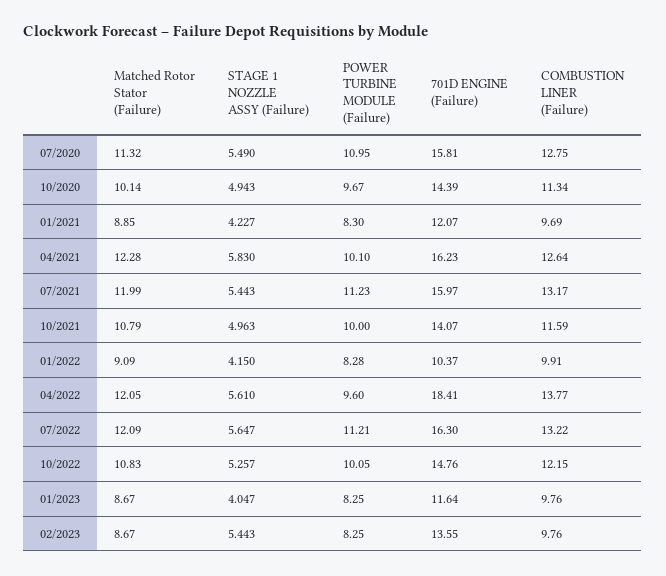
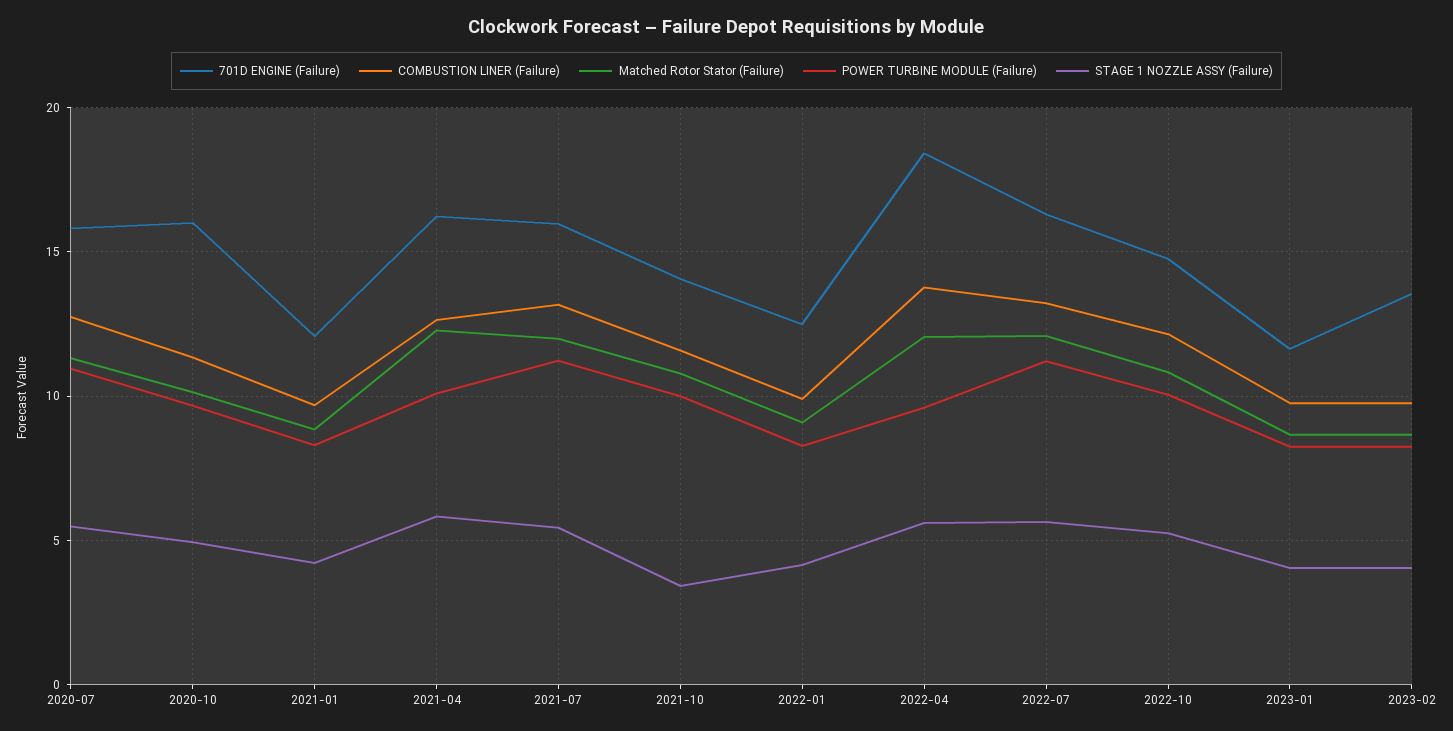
  {
    "Matched Rotor Stator (Failure)": {
      "07/2020": 11.32,
      "10/2020": 10.14,
      "01/2021": 8.85,
      "04/2021": 12.28,
      "07/2021": 11.99,
      "10/2021": 10.79,
      "01/2022": 9.09,
      "04/2022": 12.05,
      "07/2022": 12.09,
      "10/2022": 10.83,
      "01/2023": 8.67,
      "02/2023": 8.67
    },
    "STAGE 1 NOZZLE ASSY (Failure)": {
      "07/2020": 5.49,
      "10/2020": 4.943,
      "01/2021": 4.227,
      "04/2021": 5.83,
      "07/2021": 5.443,
-     "10/2021": 4.963,
+     "10/2021": 3.5,
      "01/2022": 4.15,
      "04/2022": 5.61,
      "07/2022": 5.647,
      "10/2022": 5.257,
      "01/2023": 4.047,
-     "02/2023": 5.443
+     "02/2023": 4
    },
    "POWER TURBINE MODULE (Failure)": {
      "07/2020": 10.95,
      "10/2020": 9.67,
      "01/2021": 8.3,
      "04/2021": 10.1,
      "07/2021": 11.23,
      "10/2021": 10,
      "01/2022": 8.28,
      "04/2022": 9.6,
      "07/2022": 11.21,
      "10/2022": 10.05,
      "01/2023": 8.25,
      "02/2023": 8.25
    },
    "701D ENGINE (Failure)": {
      "07/2020": 15.81,
-     "10/2020": 14.39,
+     "10/2020": 16,
      "01/2021": 12.07,
      "04/2021": 16.23,
      "07/2021": 15.97,
      "10/2021": 14.07,
-     "01/2022": 10.37,
+     "01/2022": 12.5,
      "04/2022": 18.41,
      "07/2022": 16.3,
      "10/2022": 14.76,
      "01/2023": 11.64,
      "02/2023": 13.55
    },
    "COMBUSTION LINER (Failure)": {
      "07/2020": 12.75,
      "10/2020": 11.34,
      "01/2021": 9.69,
      "04/2021": 12.64,
      "07/2021": 13.17,
      "10/2021": 11.59,
      "01/2022": 9.91,
      "04/2022": 13.77,
      "07/2022": 13.22,
      "10/2022": 12.15,
      "01/2023": 9.76,
      "02/2023": 9.76
    }
  }

